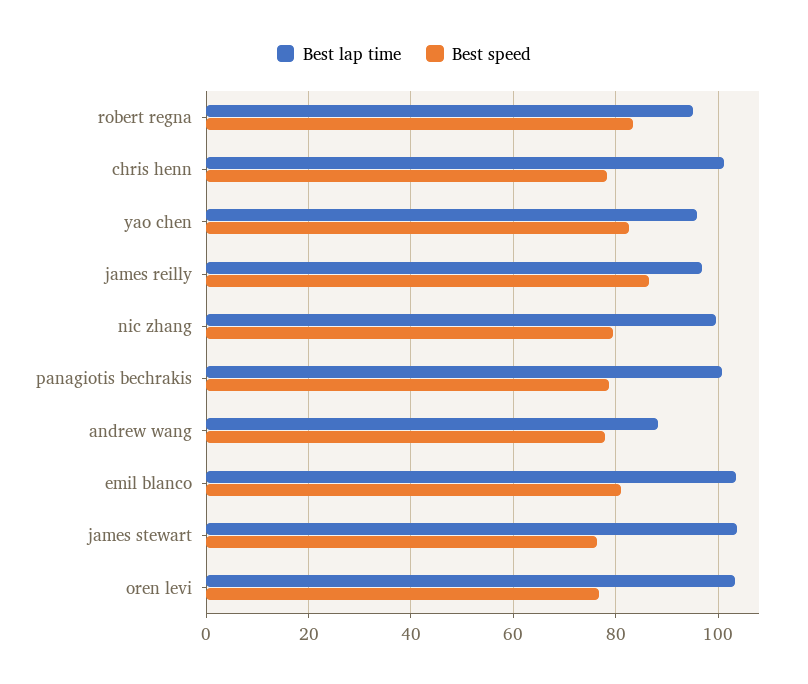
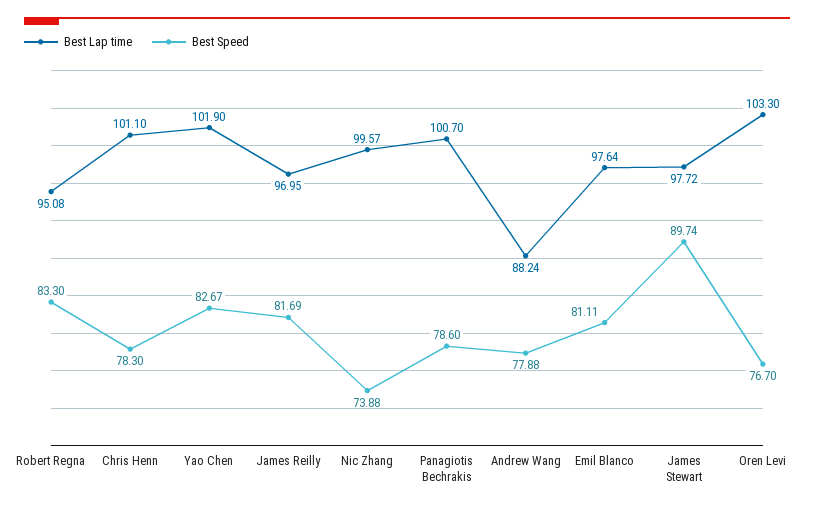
  {
    "Best lap time": {
      "robert regna": 95.08,
      "chris henn": 101.1,
-     "yao chen": 96,
+     "yao chen": 101.9,
      "james reilly": 96.95,
      "nic zhang": 99.57,
      "panagiotis bechrakis": 100.7,
      "andrew wang": 88.24,
-     "emil blanco": 104,
+     "emil blanco": 97.64,
-     "james stewart": 104,
+     "james stewart": 97.72,
      "oren levi": 103.3
    },
    "Best speed": {
      "robert regna": 83.3,
      "chris henn": 78.3,
      "yao chen": 82.67,
-     "james reilly": 86,
+     "james reilly": 81.69,
-     "nic zhang": 80,
+     "nic zhang": 73.88,
      "panagiotis bechrakis": 78.6,
      "andrew wang": 77.88,
      "emil blanco": 81.11,
-     "james stewart": 76,
+     "james stewart": 89.74,
      "oren levi": 76.7
    }
  }

